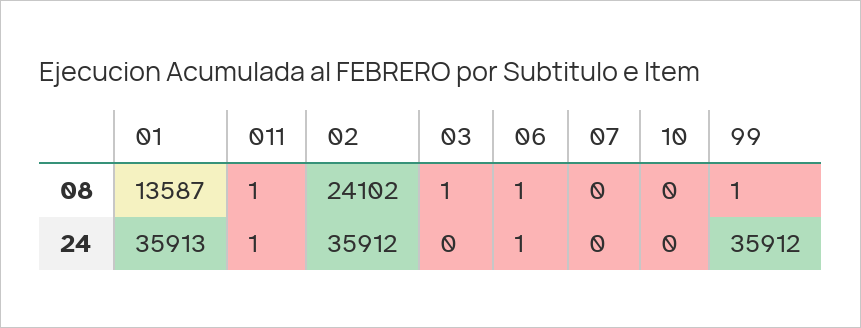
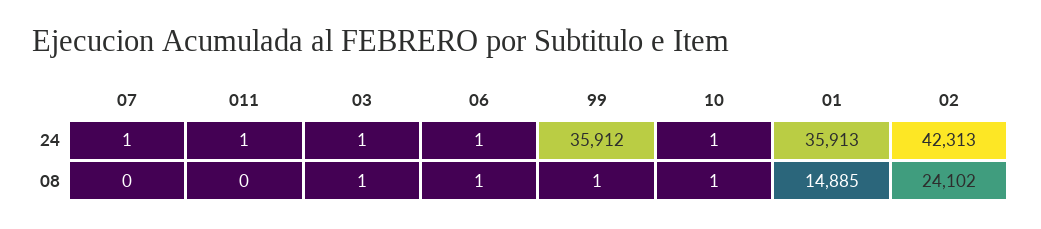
  {
    "01": {
-     "08": 13587,
+     "08": 14885,
      "24": 35913
    },
    "011": {
-     "08": 1,
+     "08": 0,
      "24": 1
    },
    "02": {
      "08": 24102,
-     "24": 35912
+     "24": 42313
    },
    "03": {
      "08": 1,
-     "24": 0
+     "24": 1
    },
    "06": {
      "08": 1,
      "24": 1
    },
    "07": {
      "08": 0,
-     "24": 0
+     "24": 1
    },
    "10": {
-     "08": 0,
+     "08": 1,
-     "24": 0
+     "24": 1
    },
    "99": {
      "08": 1,
      "24": 35912
    }
  }

